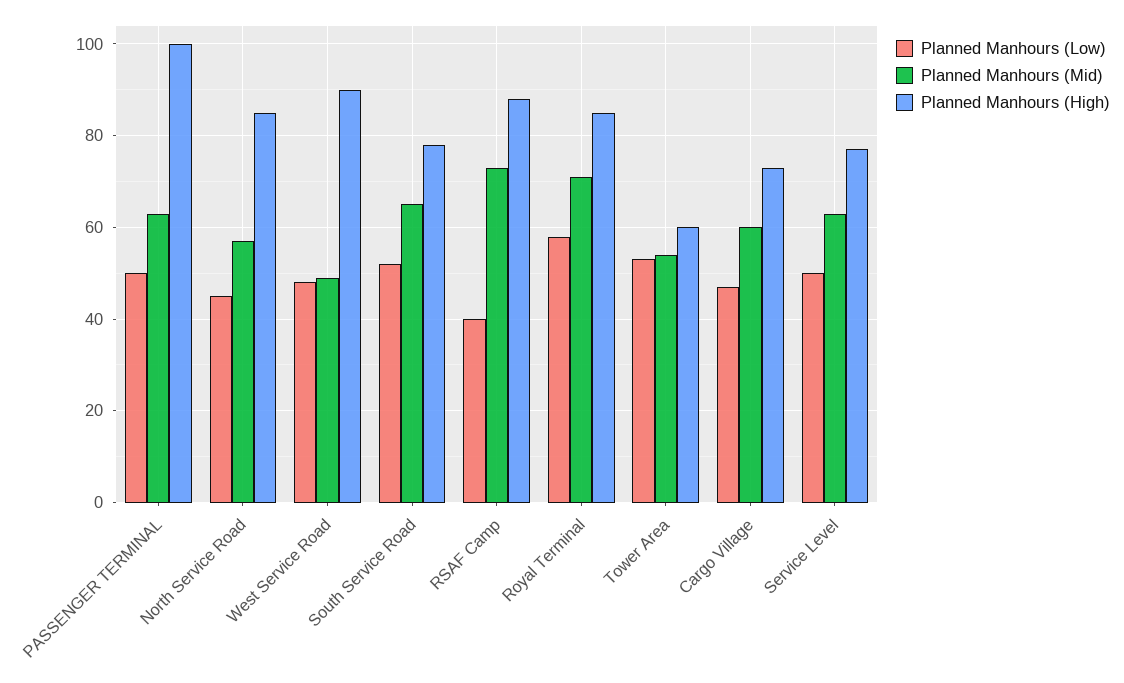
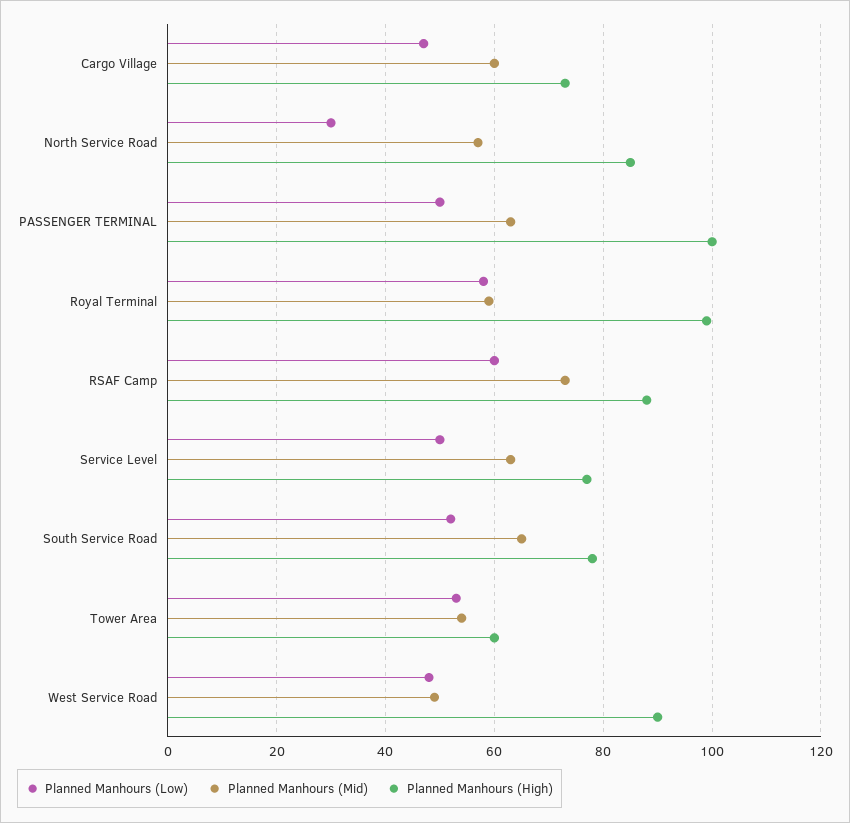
  {
    "Planned Manhours (Low)": {
      "PASSENGER TERMINAL": 50,
-     "North Service Road": 45,
+     "North Service Road": 30,
      "West Service Road": 50,
      "South Service Road": 50,
-     "RSAF Camp": 40,
+     "RSAF Camp": 60,
      "Royal Terminal": 60,
      "Tower Area": 55,
      "Cargo Village": 45,
      "Service Level": 50
    },
    "Planned Manhours (Mid)": {
      "PASSENGER TERMINAL": 65,
      "North Service Road": 55,
      "West Service Road": 50,
      "South Service Road": 65,
      "RSAF Camp": 75,
-     "Royal Terminal": 70,
+     "Royal Terminal": 60,
      "Tower Area": 55,
      "Cargo Village": 60,
      "Service Level": 65
    },
    "Planned Manhours (High)": {
      "PASSENGER TERMINAL": 100,
      "North Service Road": 85,
      "West Service Road": 90,
      "South Service Road": 80,
      "RSAF Camp": 90,
-     "Royal Terminal": 85,
+     "Royal Terminal": 100,
      "Tower Area": 60,
      "Cargo Village": 75,
      "Service Level": 75
    }
  }

